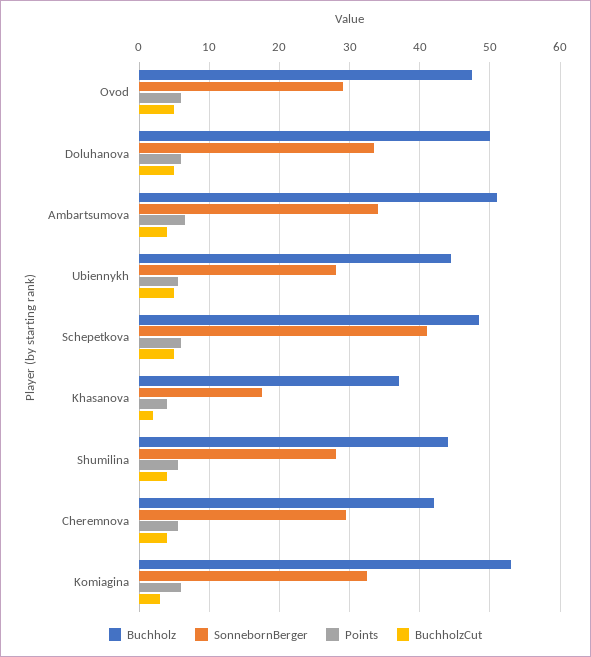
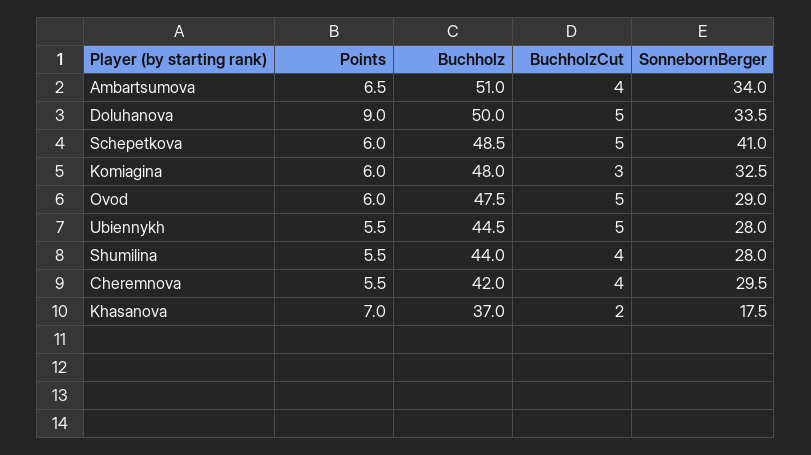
  {
    "Buchholz": {
      "Ovod": 47.5,
      "Doluhanova": 50,
      "Ambartsumova": 51,
      "Ubiennykh": 44.5,
      "Schepetkova": 48.5,
      "Khasanova": 37,
      "Shumilina": 44,
      "Cheremnova": 42,
-     "Komiagina": 53
+     "Komiagina": 48
    },
    "SonnebornBerger": {
      "Ovod": 29,
      "Doluhanova": 33.5,
      "Ambartsumova": 34,
      "Ubiennykh": 28,
      "Schepetkova": 41,
      "Khasanova": 17.5,
      "Shumilina": 28,
      "Cheremnova": 29.5,
      "Komiagina": 32.5
    },
    "Points": {
      "Ovod": 6,
-     "Doluhanova": 6,
+     "Doluhanova": 9,
      "Ambartsumova": 6.5,
      "Ubiennykh": 5.5,
      "Schepetkova": 6,
-     "Khasanova": 4,
+     "Khasanova": 7,
      "Shumilina": 5.5,
      "Cheremnova": 5.5,
      "Komiagina": 6
    },
    "BuchholzCut": {
      "Ovod": 5,
      "Doluhanova": 5,
      "Ambartsumova": 4,
      "Ubiennykh": 5,
      "Schepetkova": 5,
      "Khasanova": 2,
      "Shumilina": 4,
      "Cheremnova": 4,
      "Komiagina": 3
    }
  }

